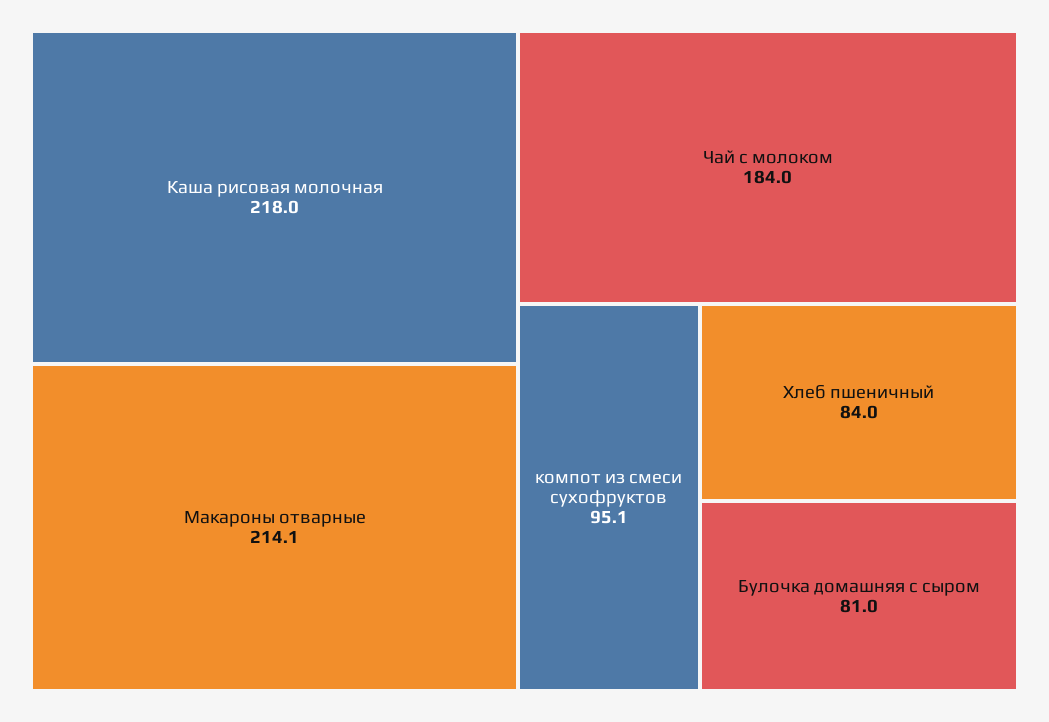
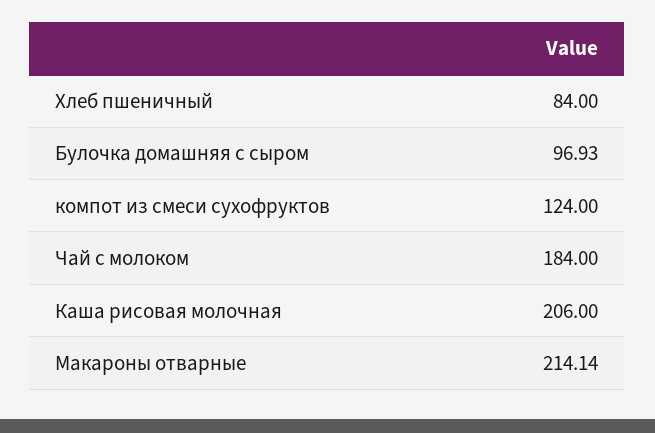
  {
-   "Каша рисовая молочная": 218,
+   "Каша рисовая молочная": 206,
    "Макароны отварные": 214.14,
    "Чай с молоком": 184,
-   "компот из смеси сухофруктов": 95.1,
+   "компот из смеси сухофруктов": 124,
    "Хлеб пшеничный": 84,
-   "Булочка домашняя с сыром": 81
+   "Булочка домашняя с сыром": 96.93
  }

